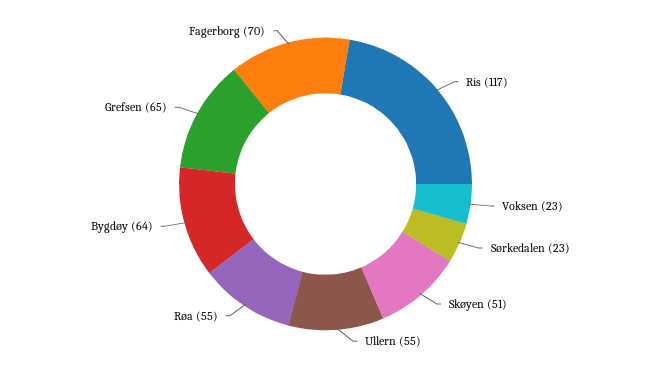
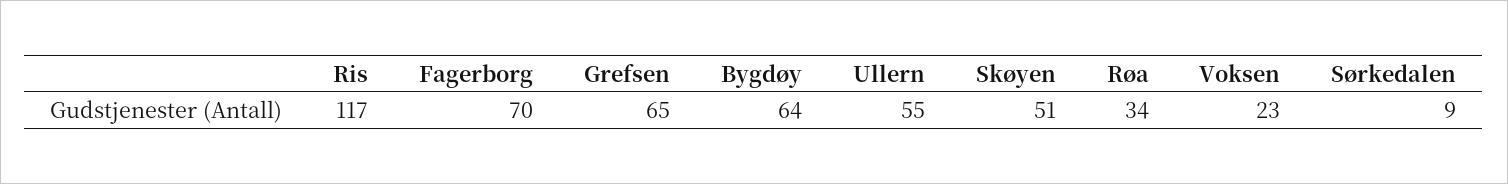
  {
    "Ris": 117,
    "Voksen": 23,
-   "Sørkedalen": 23,
+   "Sørkedalen": 9,
    "Skøyen": 51,
    "Ullern": 55,
-   "Røa": 55,
+   "Røa": 34,
    "Bygdøy": 64,
    "Grefsen": 65,
    "Fagerborg": 70
  }

